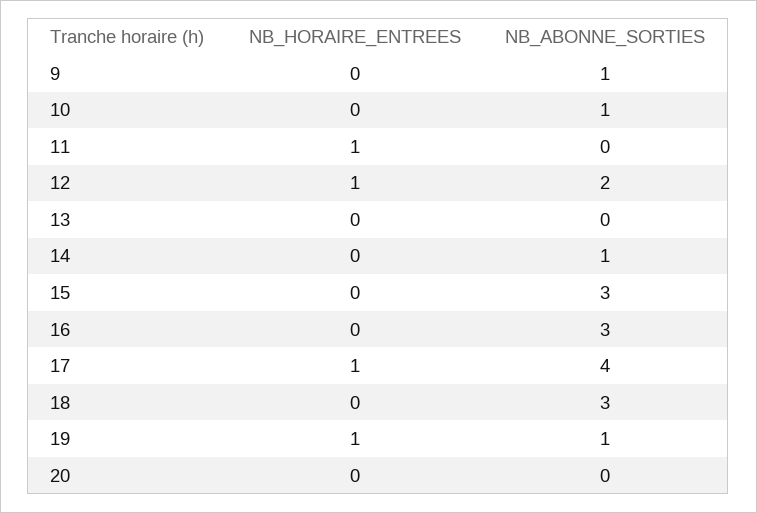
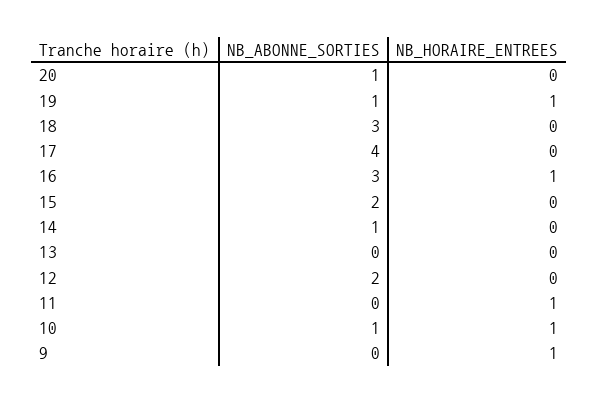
  {
    "NB_HORAIRE_ENTREES": {
-     "9": 0,
+     "9": 1,
-     "10": 0,
+     "10": 1,
      "11": 1,
-     "12": 1,
+     "12": 0,
      "13": 0,
      "14": 0,
      "15": 0,
-     "16": 0,
+     "16": 1,
-     "17": 1,
+     "17": 0,
      "18": 0,
      "19": 1,
      "20": 0
    },
    "NB_ABONNE_SORTIES": {
-     "9": 1,
+     "9": 0,
      "10": 1,
      "11": 0,
      "12": 2,
      "13": 0,
      "14": 1,
-     "15": 3,
+     "15": 2,
      "16": 3,
      "17": 4,
      "18": 3,
      "19": 1,
-     "20": 0
+     "20": 1
    }
  }

